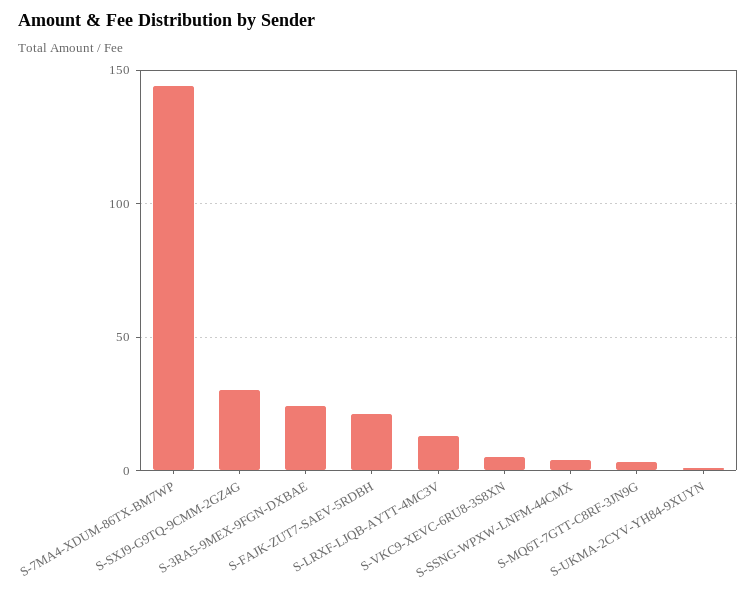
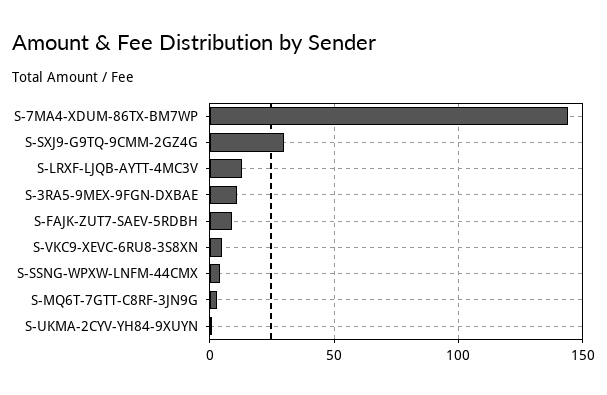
  {
    "S-7MA4-XDUM-86TX-BM7WP": 145,
    "S-SXJ9-G9TQ-9CMM-2GZ4G": 30,
-   "S-3RA5-9MEX-9FGN-DXBAE": 25,
+   "S-3RA5-9MEX-9FGN-DXBAE": 10,
-   "S-FAJK-ZUT7-SAEV-5RDBH": 20,
+   "S-FAJK-ZUT7-SAEV-5RDBH": 10,
    "S-LRXF-LJQB-AYTT-4MC3V": 15,
    "S-VKC9-XEVC-6RU8-3S8XN": 5,
    "S-SSNG-WPXW-LNFM-44CMX": 5,
    "S-MQ6T-7GTT-C8RF-3JN9G": 5,
    "S-UKMA-2CYV-YH84-9XUYN": 0
  }

